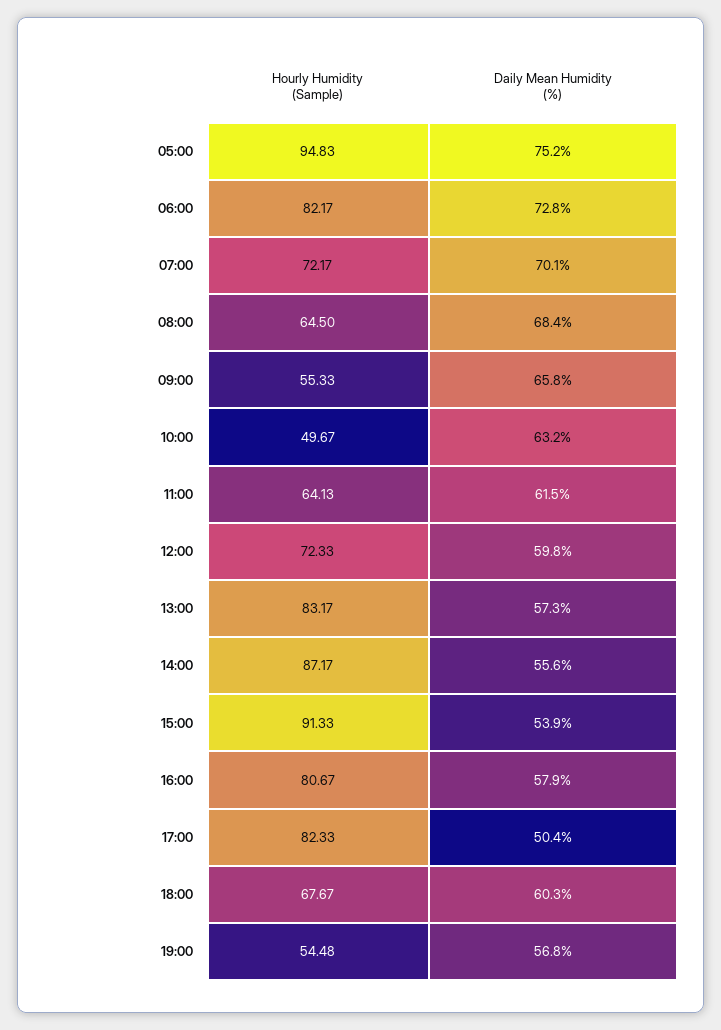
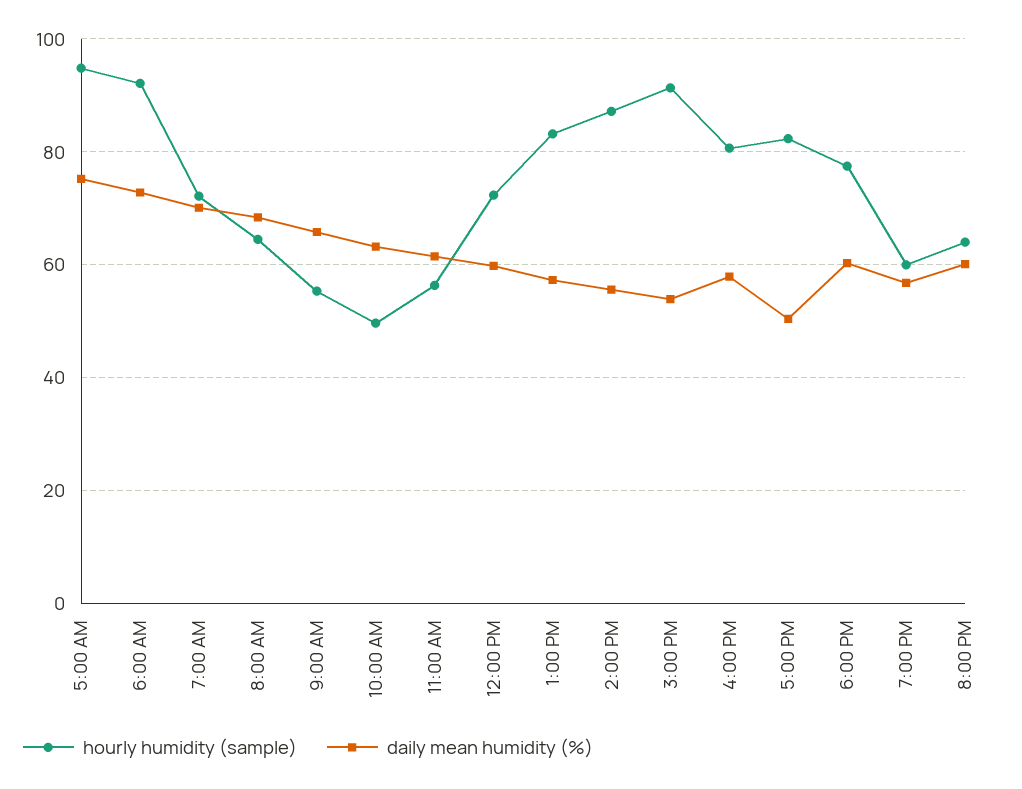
  {
    "Hourly Humidity (Sample)": {
      "05:00": 94.83,
-     "06:00": 82.17,
+     "06:00": 92,
      "07:00": 72.17,
      "08:00": 64.5,
      "09:00": 55.33,
      "10:00": 49.67,
-     "11:00": 64.13,
+     "11:00": 56,
      "12:00": 72.33,
      "13:00": 83.17,
      "14:00": 87.17,
      "15:00": 91.33,
      "16:00": 80.67,
      "17:00": 82.33,
-     "18:00": 67.67,
+     "18:00": 78,
-     "19:00": 54.48
+     "19:00": 60,
+     "8:00 PM": 64
    },
    "Daily Mean Humidity (%)": {
      "05:00": 75.2,
      "06:00": 72.8,
      "07:00": 70.1,
      "08:00": 68.4,
      "09:00": 65.8,
      "10:00": 63.2,
      "11:00": 61.5,
      "12:00": 59.8,
      "13:00": 57.3,
      "14:00": 55.6,
      "15:00": 53.9,
      "16:00": 57.9,
      "17:00": 50.4,
      "18:00": 60.3,
-     "19:00": 56.8
+     "19:00": 56.8,
+     "8:00 PM": 60
    }
  }

